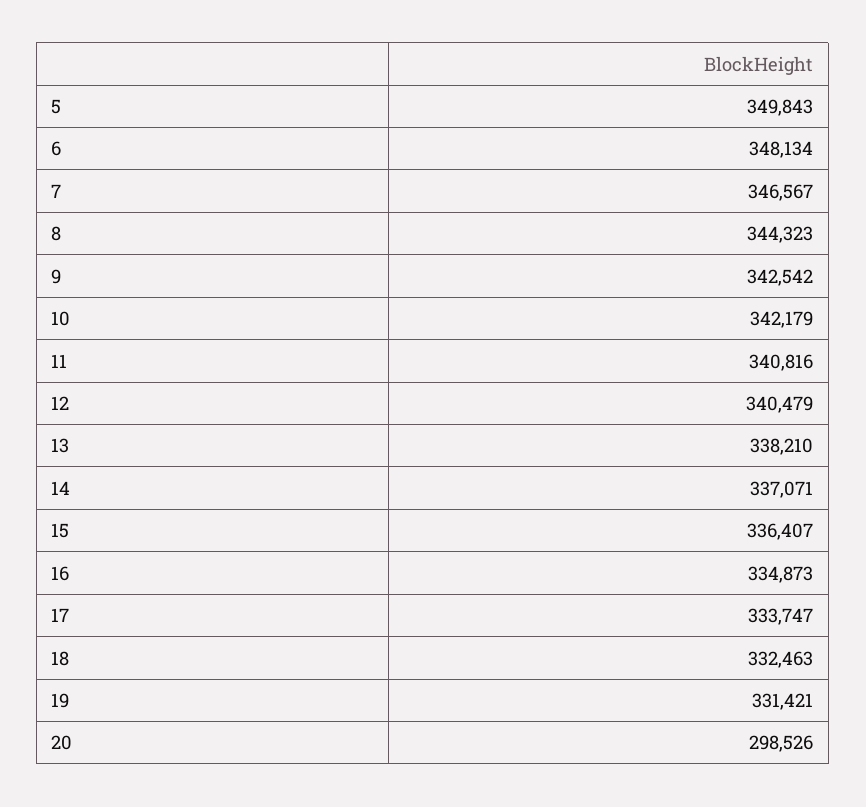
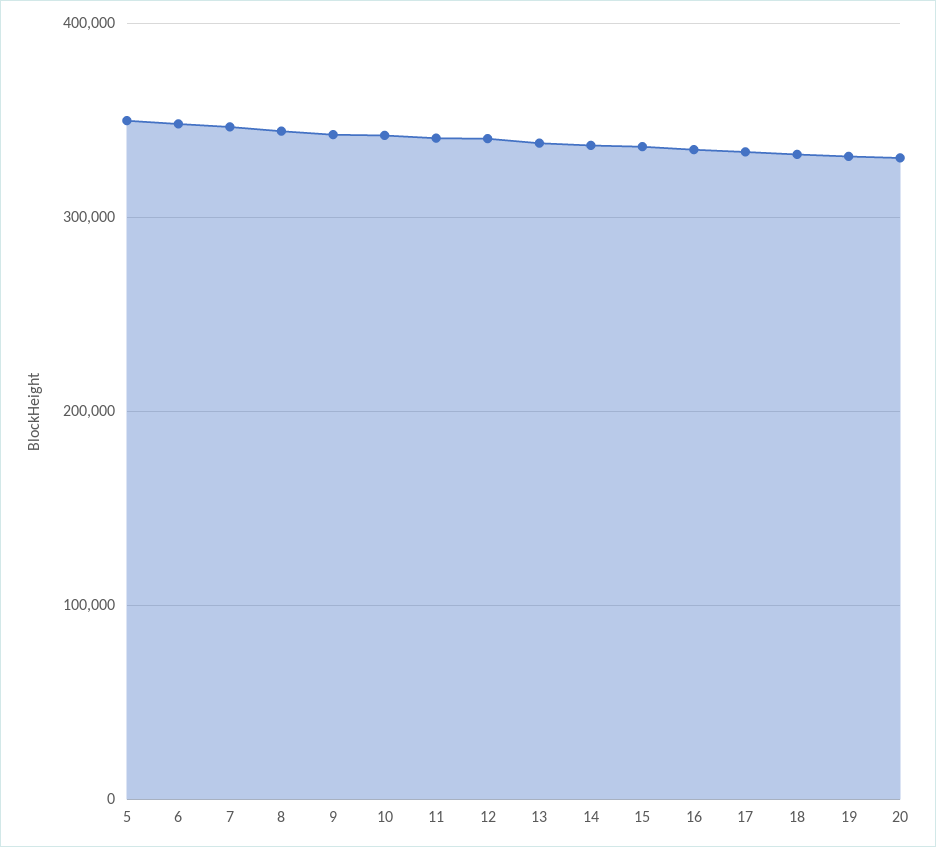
  {
    "5": 349843,
    "6": 348134,
    "7": 346567,
    "8": 344323,
    "9": 342542,
    "10": 342179,
    "11": 340816,
    "12": 340479,
    "13": 338210,
    "14": 337071,
    "15": 336407,
    "16": 334873,
    "17": 333747,
    "18": 332463,
    "19": 331421,
-   "20": 298526
+   "20": 330000
  }

